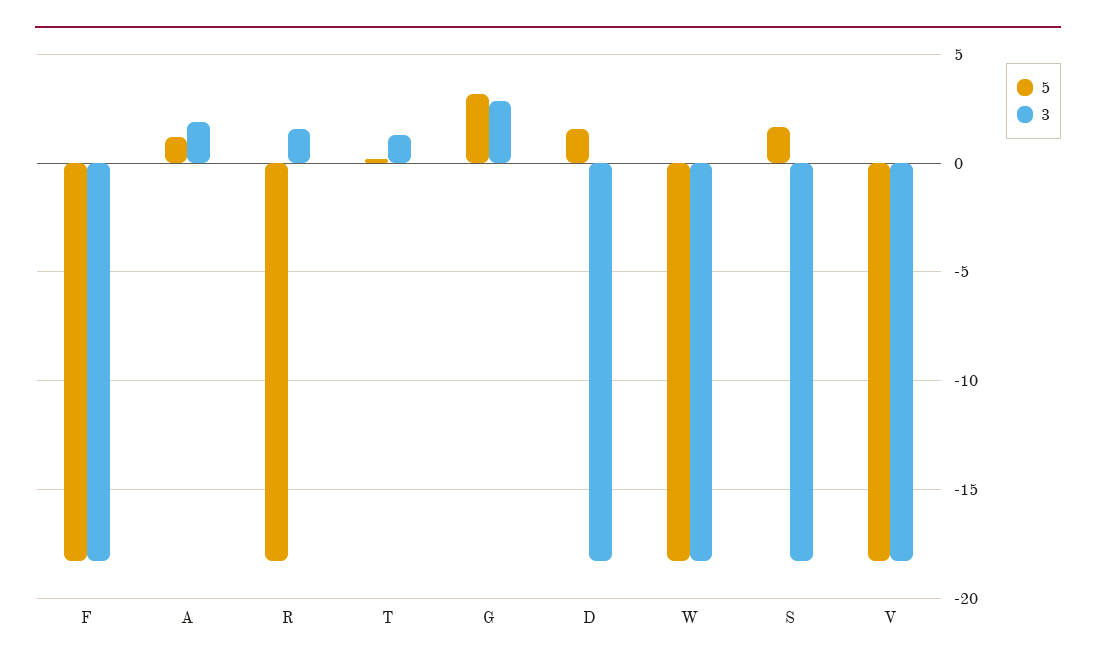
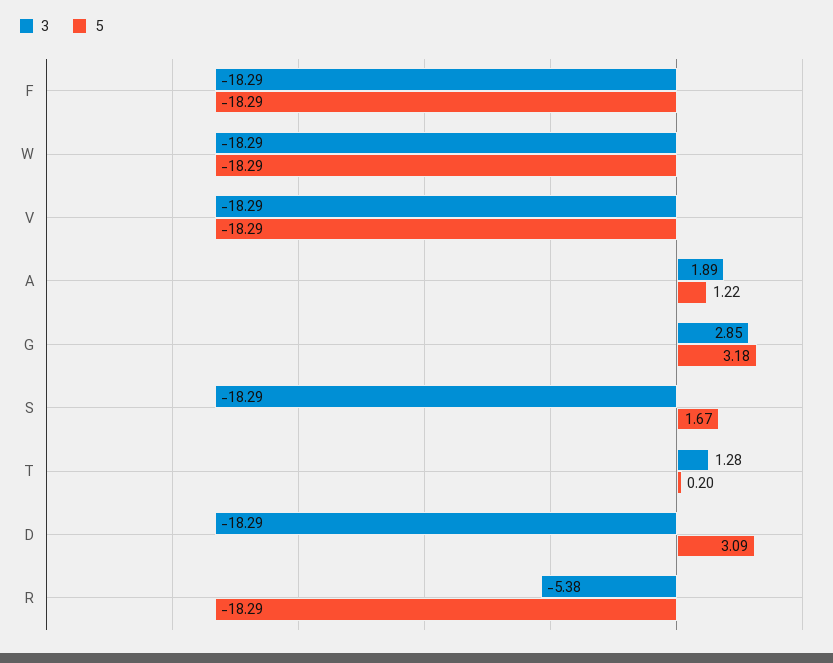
  {
    "5": {
      "F": -18.29,
      "A": 1.22,
      "R": -18.29,
      "T": 0.2,
      "G": 3.18,
-     "D": 1.5,
+     "D": 3.09,
      "W": -18.29,
      "S": 1.67,
      "V": -18.29
    },
    "3": {
      "F": -18.29,
      "A": 1.89,
-     "R": 1.5,
+     "R": -5.38,
      "T": 1.28,
      "G": 2.85,
      "D": -18.29,
      "W": -18.29,
      "S": -18.29,
      "V": -18.29
    }
  }

